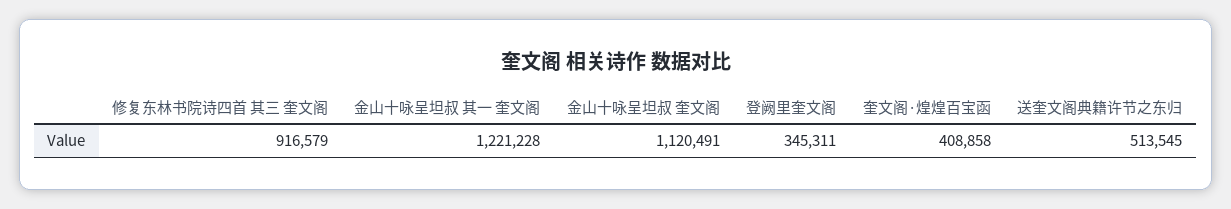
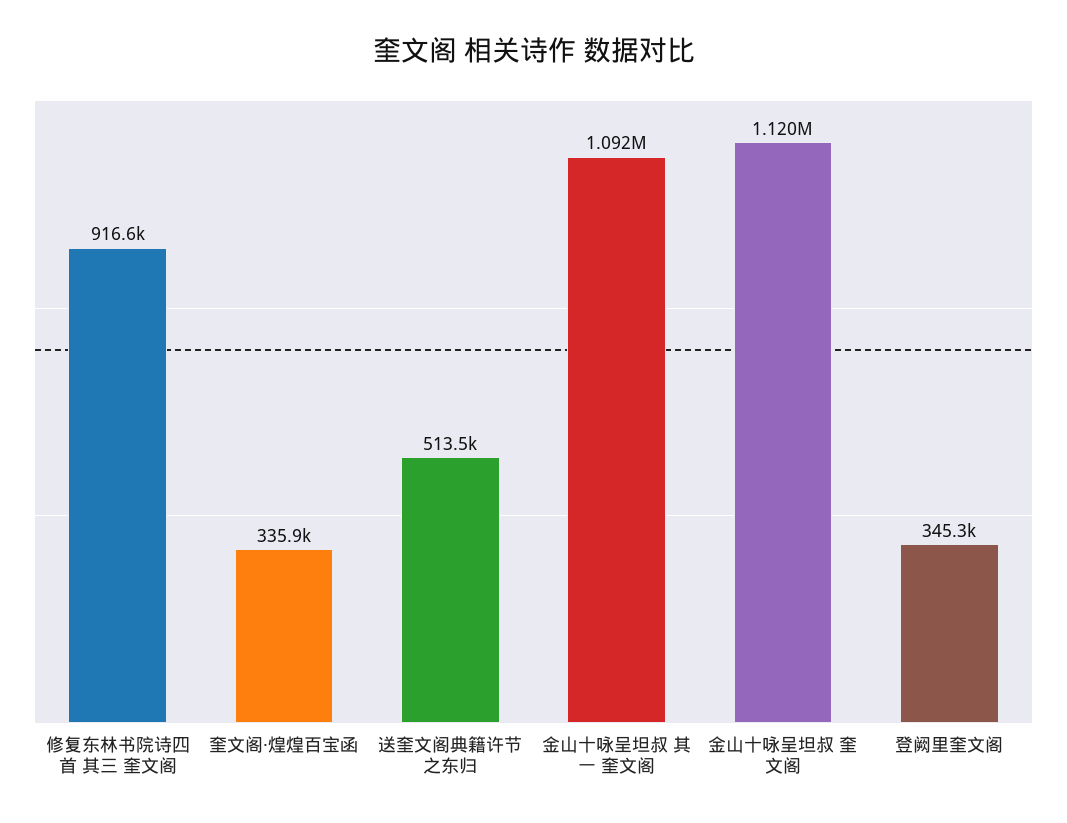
  {
    "修复东林书院诗四首 其三 奎文阁": 916579,
-   "金山十咏呈坦叔 其一 奎文阁": 1221228,
+   "金山十咏呈坦叔 其一 奎文阁": 1092000,
    "金山十咏呈坦叔 奎文阁": 1120491,
    "登阙里奎文阁": 345311,
-   "奎文阁·煌煌百宝函": 408858,
+   "奎文阁·煌煌百宝函": 335900,
    "送奎文阁典籍许节之东归": 513545
  }

